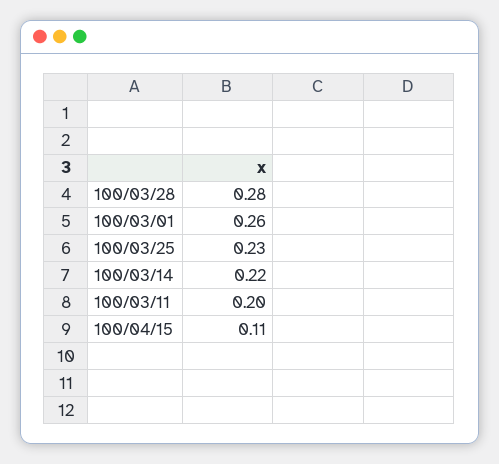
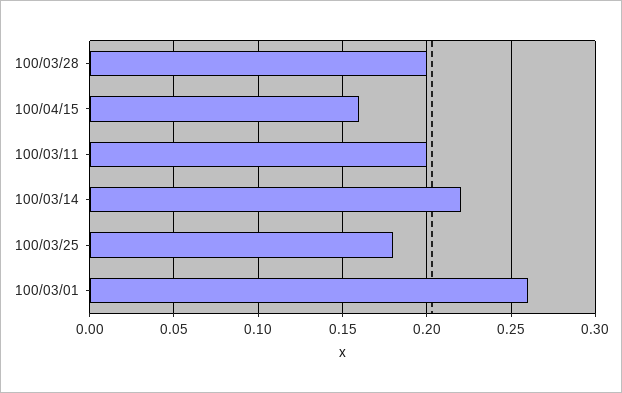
  {
-   "100/03/28": 0.28,
+   "100/03/28": 0.2,
    "100/03/01": 0.26,
-   "100/03/25": 0.23,
+   "100/03/25": 0.18,
    "100/03/14": 0.22,
    "100/03/11": 0.2,
-   "100/04/15": 0.11
+   "100/04/15": 0.16
  }

